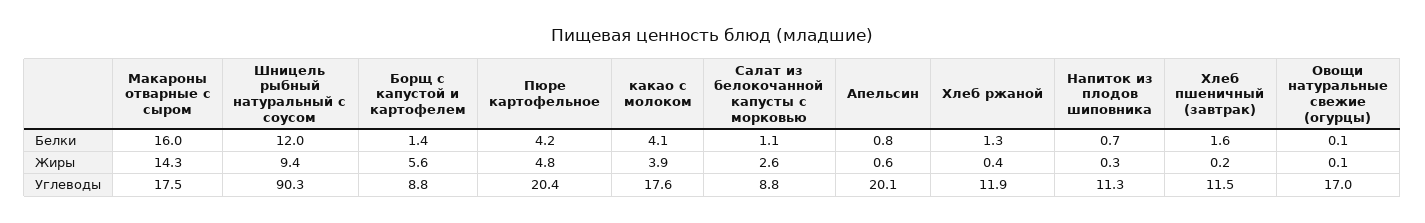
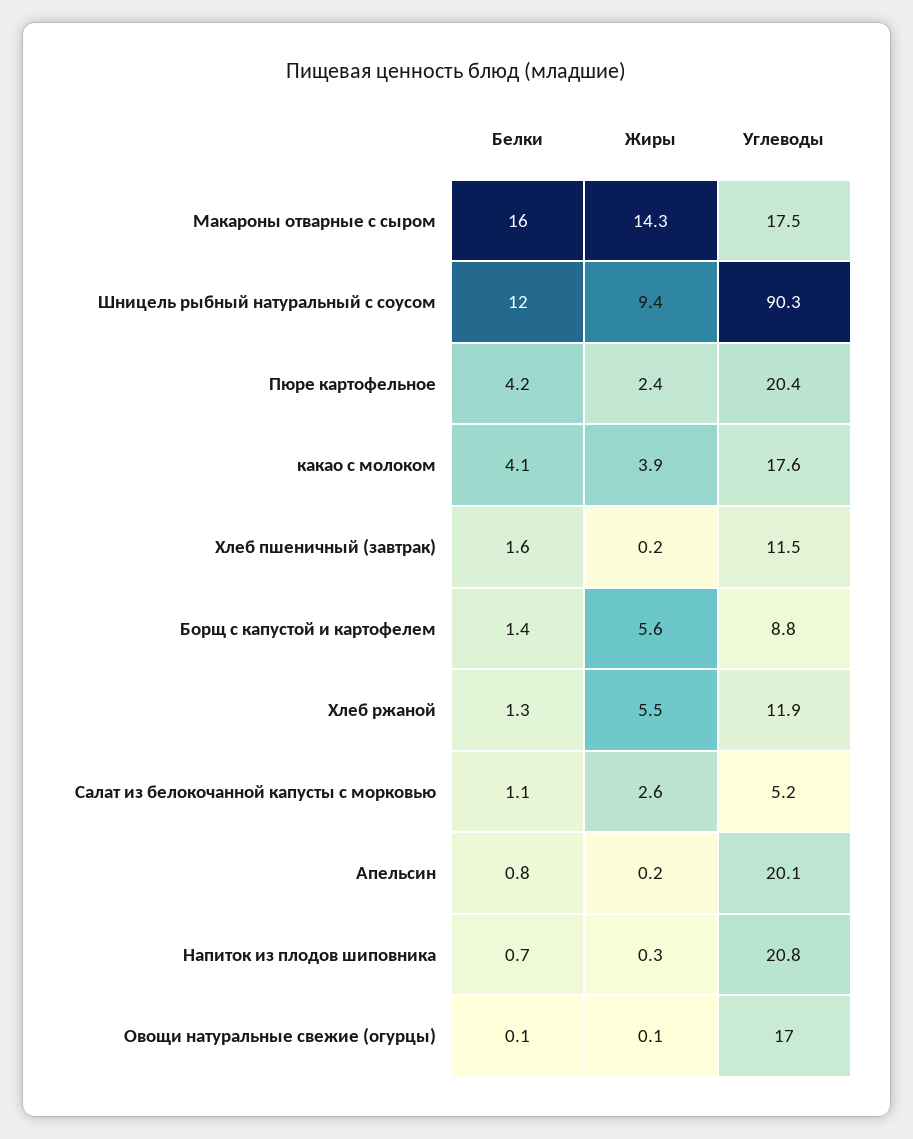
  {
    "Макароны отварные с сыром": {
      "Белки": 16,
      "Жиры": 14.3,
      "Углеводы": 17.5
    },
    "Шницель рыбный натуральный с соусом": {
      "Белки": 12,
      "Жиры": 9.4,
      "Углеводы": 90.3
    },
    "Борщ с капустой и картофелем": {
      "Белки": 1.4,
      "Жиры": 5.6,
      "Углеводы": 8.8
    },
    "Пюре картофельное": {
      "Белки": 4.2,
-     "Жиры": 4.8,
+     "Жиры": 2.4,
      "Углеводы": 20.4
    },
    "какао с молоком": {
      "Белки": 4.1,
      "Жиры": 3.9,
      "Углеводы": 17.6
    },
    "Салат из белокочанной капусты с морковью": {
      "Белки": 1.1,
      "Жиры": 2.6,
-     "Углеводы": 8.8
+     "Углеводы": 5.2
    },
    "Апельсин": {
      "Белки": 0.8,
-     "Жиры": 0.6,
+     "Жиры": 0.2,
      "Углеводы": 20.1
    },
    "Хлеб ржаной": {
      "Белки": 1.3,
-     "Жиры": 0.4,
+     "Жиры": 5.5,
      "Углеводы": 11.9
    },
    "Напиток из плодов шиповника": {
      "Белки": 0.7,
      "Жиры": 0.3,
-     "Углеводы": 11.3
+     "Углеводы": 20.8
    },
    "Хлеб пшеничный (завтрак)": {
      "Белки": 1.6,
      "Жиры": 0.2,
      "Углеводы": 11.5
    },
    "Овощи натуральные свежие (огурцы)": {
      "Белки": 0.1,
      "Жиры": 0.1,
      "Углеводы": 17
    }
  }

